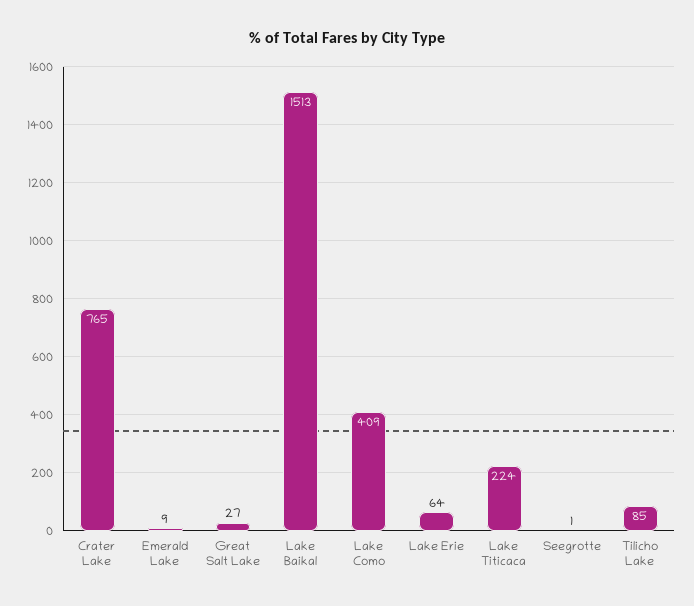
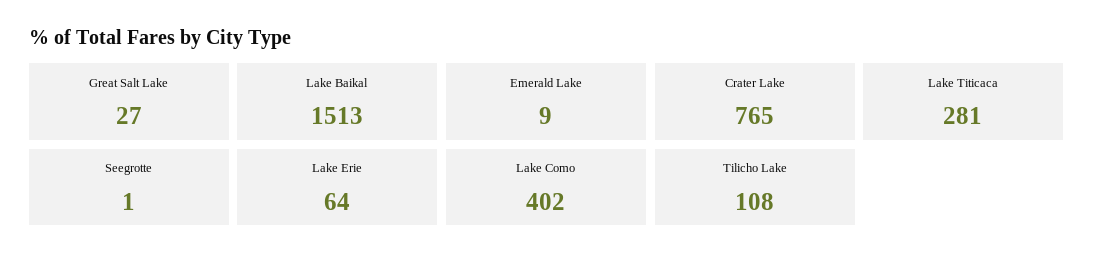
  {
    "Crater Lake": 765,
    "Emerald Lake": 9,
    "Great Salt Lake": 27,
    "Lake Baikal": 1513,
-   "Lake Como": 409,
+   "Lake Como": 402,
    "Lake Erie": 64,
-   "Lake Titicaca": 224,
+   "Lake Titicaca": 281,
    "Seegrotte": 1,
-   "Tilicho Lake": 85
+   "Tilicho Lake": 108
  }

